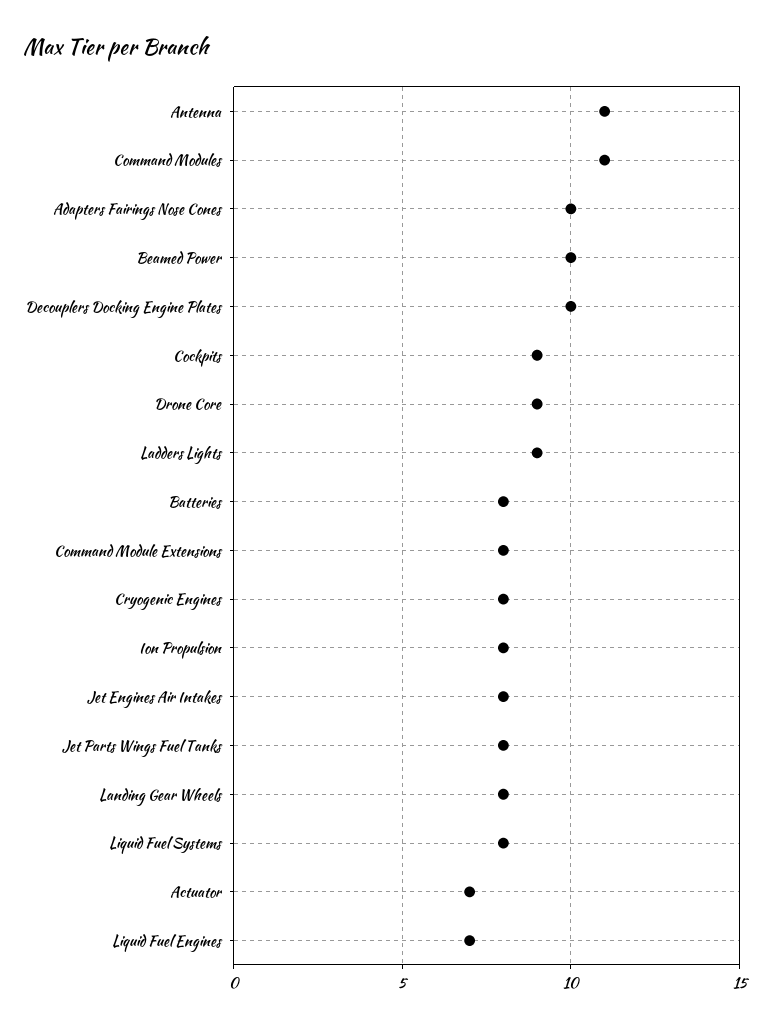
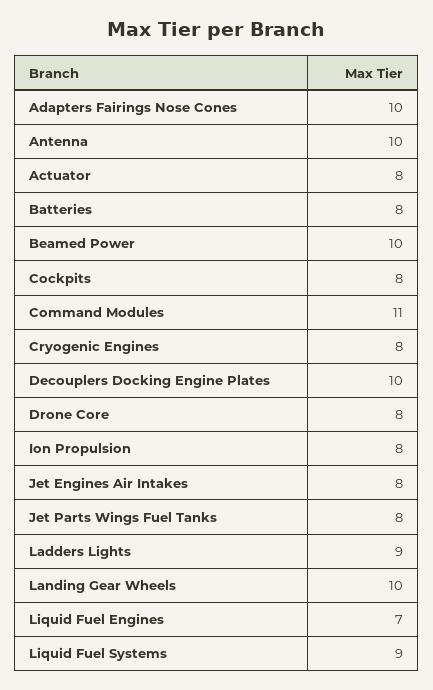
  {
-   "Antenna": 11,
+   "Antenna": 10,
    "Command Modules": 11,
    "Adapters Fairings Nose Cones": 10,
    "Beamed Power": 10,
    "Decouplers Docking Engine Plates": 10,
-   "Cockpits": 9,
+   "Cockpits": 8,
-   "Drone Core": 9,
+   "Drone Core": 8,
    "Ladders Lights": 9,
    "Batteries": 8,
-   "Command Module Extensions": 8,
    "Cryogenic Engines": 8,
    "Ion Propulsion": 8,
    "Jet Engines Air Intakes": 8,
    "Jet Parts Wings Fuel Tanks": 8,
-   "Landing Gear Wheels": 8,
+   "Landing Gear Wheels": 10,
-   "Liquid Fuel Systems": 8,
+   "Liquid Fuel Systems": 9,
-   "Actuator": 7,
+   "Actuator": 8,
    "Liquid Fuel Engines": 7
  }

